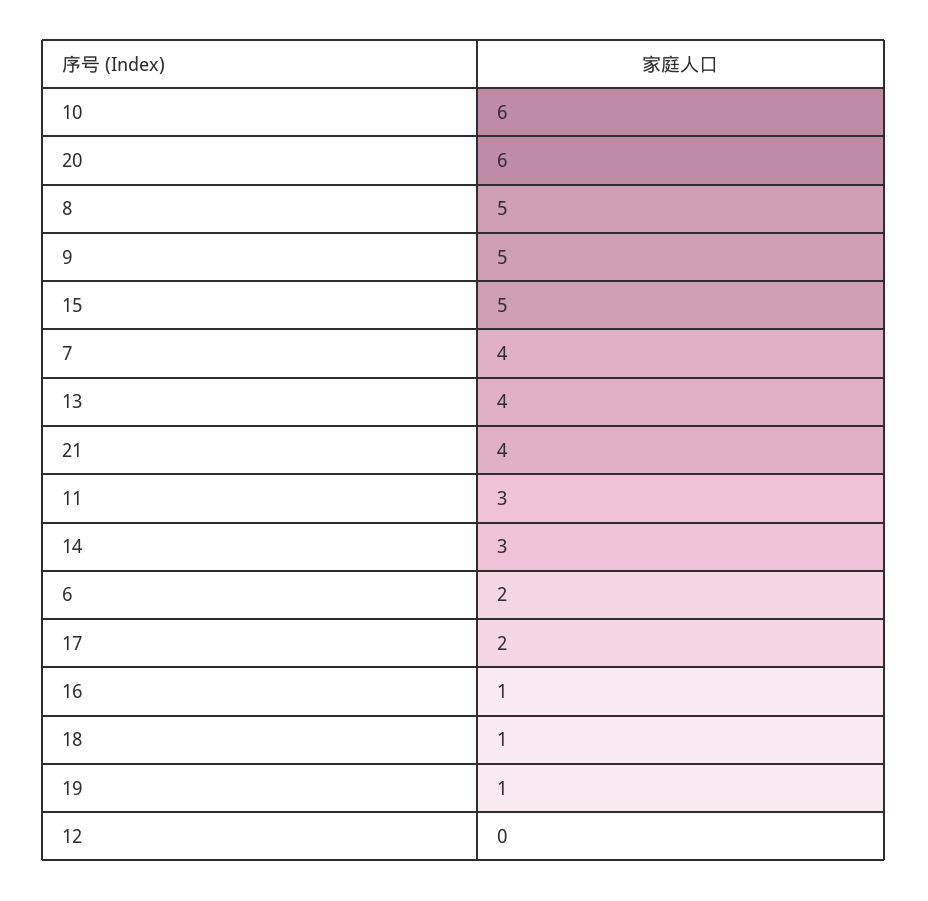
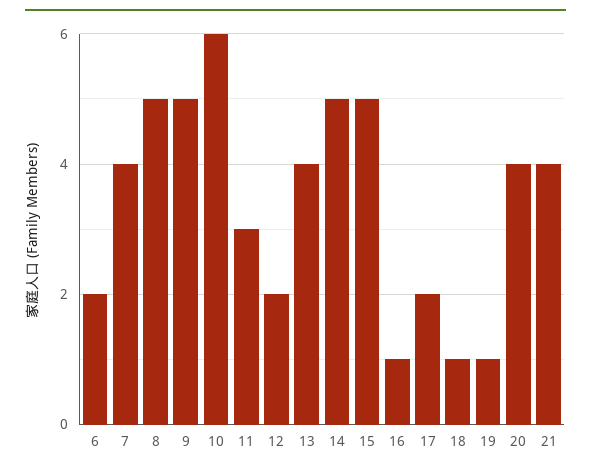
  {
    "10": 6,
-   "20": 6,
+   "20": 4,
    "8": 5,
    "9": 5,
    "15": 5,
    "7": 4,
    "13": 4,
    "21": 4,
    "11": 3,
-   "14": 3,
+   "14": 5,
    "6": 2,
    "17": 2,
    "16": 1,
    "18": 1,
    "19": 1,
-   "12": 0
+   "12": 2
  }

